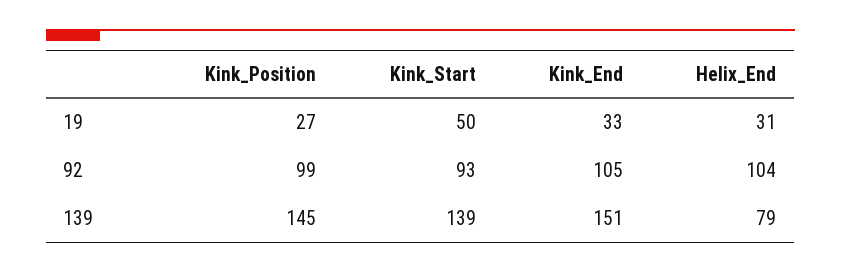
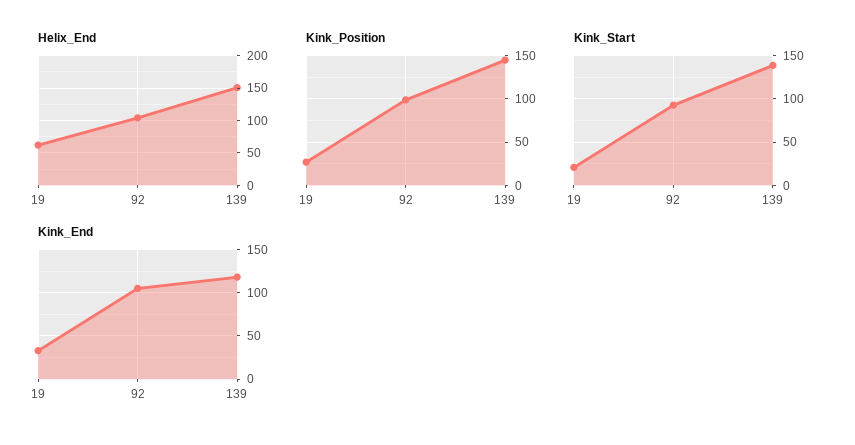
  {
    "Kink_Position": {
      "19": 27,
      "92": 99,
      "139": 145
    },
    "Kink_Start": {
-     "19": 50,
+     "19": 20,
      "92": 93,
      "139": 139
    },
    "Kink_End": {
      "19": 33,
      "92": 105,
-     "139": 151
+     "139": 120
    },
    "Helix_End": {
-     "19": 31,
+     "19": 60,
      "92": 104,
-     "139": 79
+     "139": 150
    }
  }

